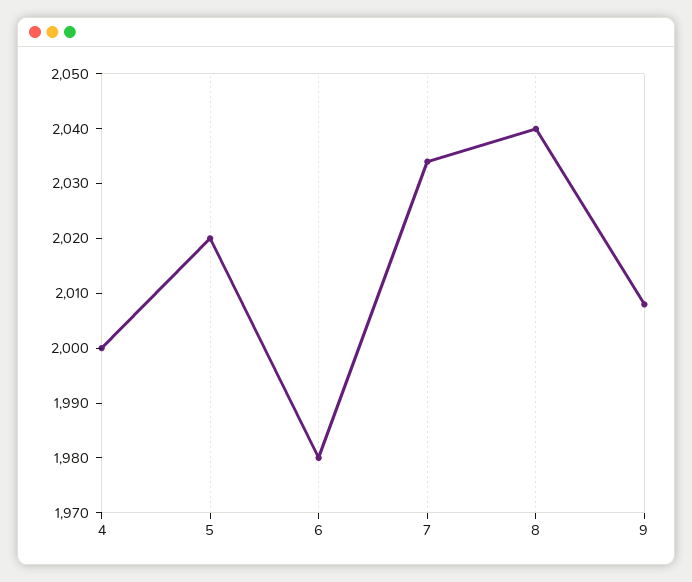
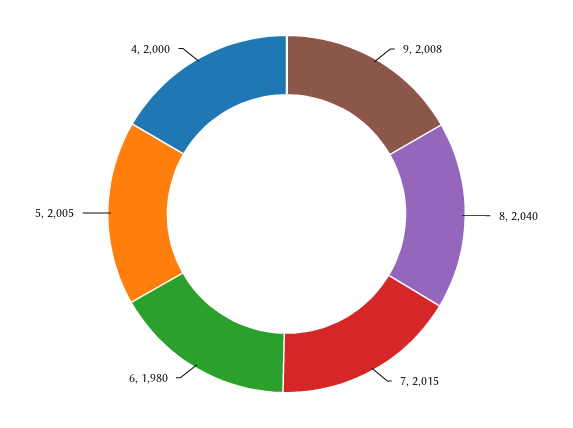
  {
    "4": 2000,
-   "5": 2020,
+   "5": 2005,
    "6": 1980,
-   "7": 2035,
+   "7": 2015,
    "8": 2040,
    "9": 2008
  }

